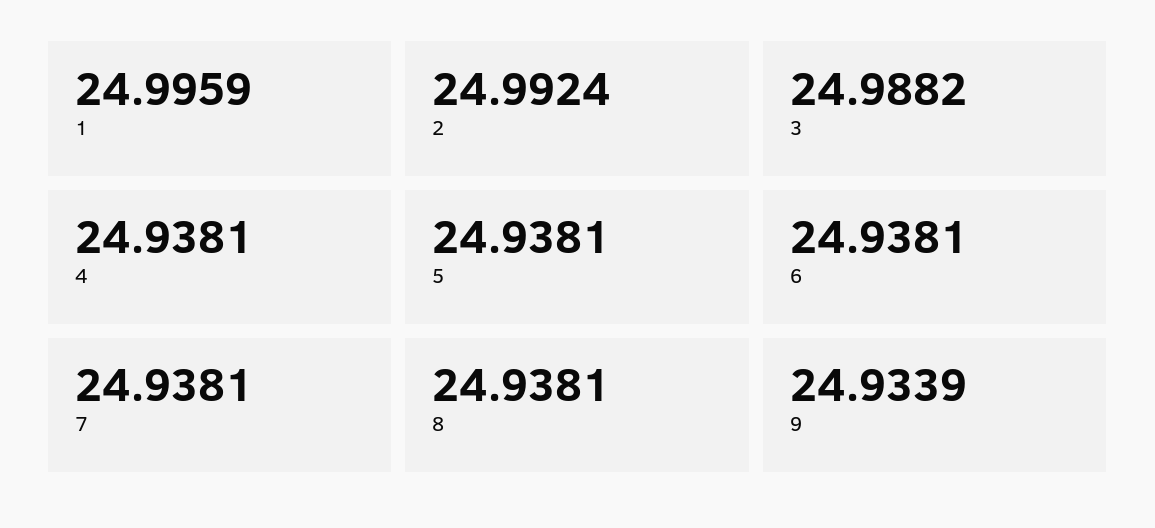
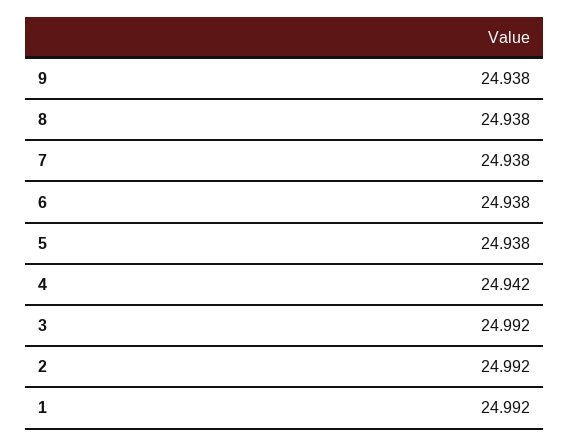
  {
-   "1": 24.9959,
+   "1": 24.992,
    "2": 24.9924,
-   "3": 24.9882,
+   "3": 24.992,
-   "4": 24.9381,
+   "4": 24.942,
    "5": 24.9381,
    "6": 24.9381,
    "7": 24.9381,
    "8": 24.9381,
-   "9": 24.9339
+   "9": 24.938
  }

